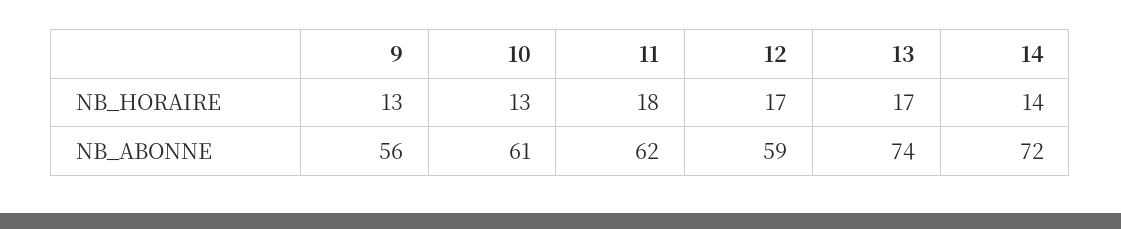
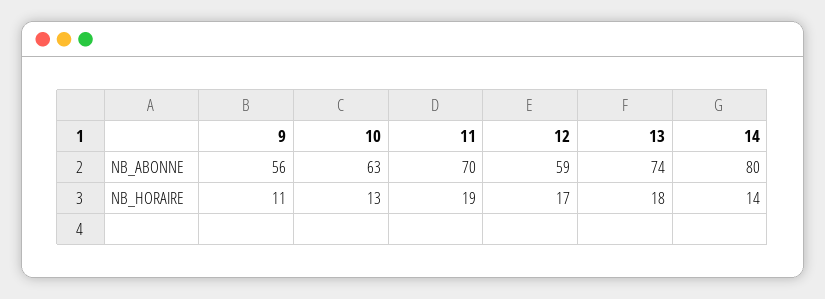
  {
    "9": {
-     "NB_HORAIRE": 13,
+     "NB_HORAIRE": 11,
      "NB_ABONNE": 56
    },
    "10": {
      "NB_HORAIRE": 13,
-     "NB_ABONNE": 61
+     "NB_ABONNE": 63
    },
    "11": {
-     "NB_HORAIRE": 18,
+     "NB_HORAIRE": 19,
-     "NB_ABONNE": 62
+     "NB_ABONNE": 70
    },
    "12": {
      "NB_HORAIRE": 17,
      "NB_ABONNE": 59
    },
    "13": {
-     "NB_HORAIRE": 17,
+     "NB_HORAIRE": 18,
      "NB_ABONNE": 74
    },
    "14": {
      "NB_HORAIRE": 14,
-     "NB_ABONNE": 72
+     "NB_ABONNE": 80
    }
  }

